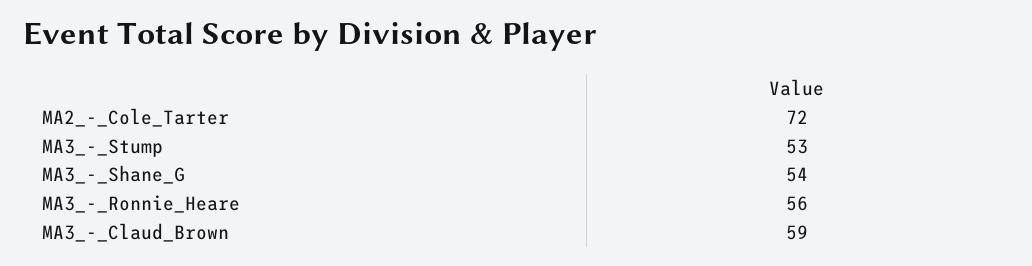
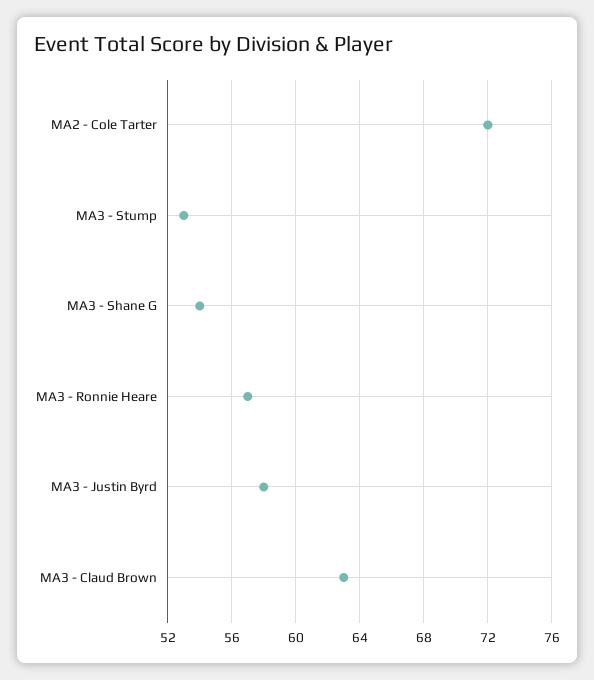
  {
    "MA2_-_Cole_Tarter": 72,
    "MA3_-_Stump": 53,
    "MA3_-_Shane_G": 54,
-   "MA3_-_Ronnie_Heare": 56,
+   "MA3_-_Ronnie_Heare": 57,
-   "MA3_-_Claud_Brown": 59
+   "MA3_-_Claud_Brown": 63,
+   "MA3 - Justin Byrd": 58
  }

